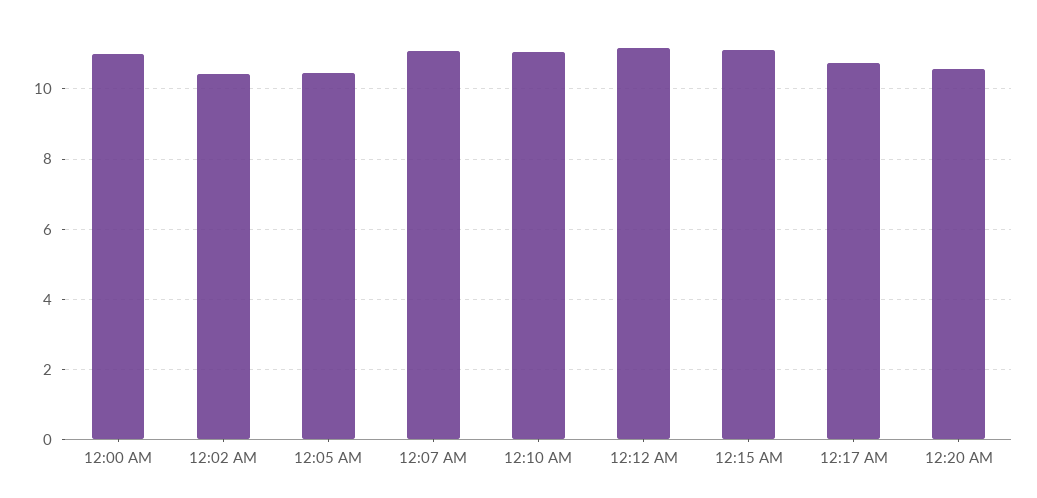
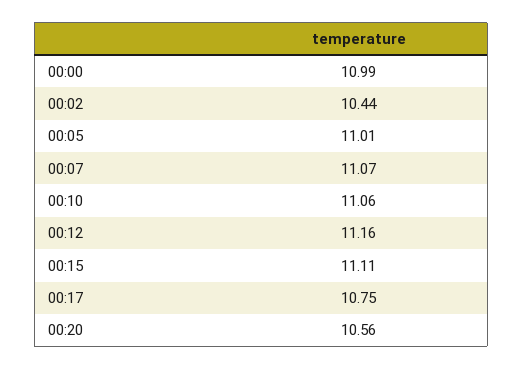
  {
    "12:00 AM": 10.99,
    "12:02 AM": 10.44,
-   "12:05 AM": 10.4,
+   "12:05 AM": 11.01,
    "12:07 AM": 11.07,
    "12:10 AM": 11.06,
    "12:12 AM": 11.16,
    "12:15 AM": 11.11,
    "12:17 AM": 10.75,
    "12:20 AM": 10.56
  }

